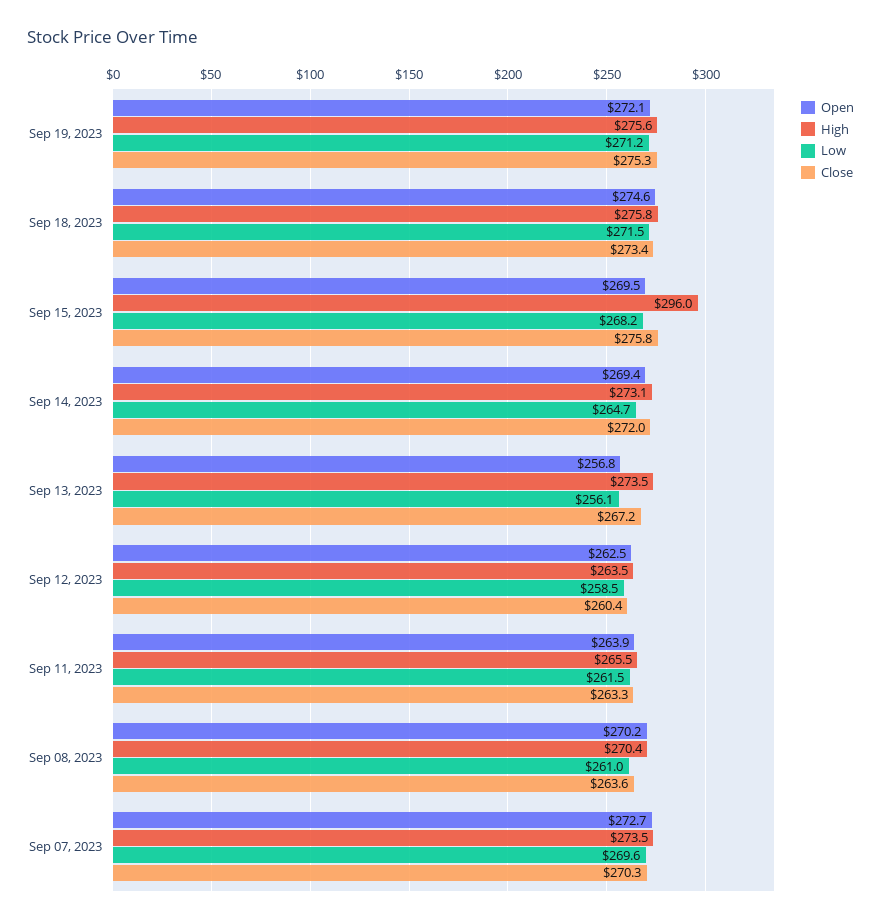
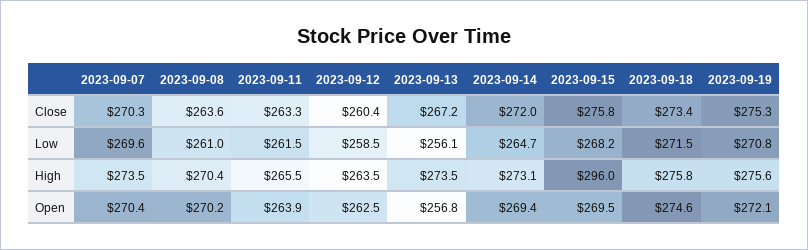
  {
    "Open": {
      "Sep 19, 2023": 272.1,
      "Sep 18, 2023": 274.6,
      "Sep 15, 2023": 269.5,
      "Sep 14, 2023": 269.4,
      "Sep 13, 2023": 256.8,
      "Sep 12, 2023": 262.5,
      "Sep 11, 2023": 263.9,
      "Sep 08, 2023": 270.2,
-     "Sep 07, 2023": 272.7
+     "Sep 07, 2023": 270.4
    },
    "High": {
      "Sep 19, 2023": 275.6,
      "Sep 18, 2023": 275.8,
      "Sep 15, 2023": 296,
      "Sep 14, 2023": 273.1,
      "Sep 13, 2023": 273.5,
      "Sep 12, 2023": 263.5,
      "Sep 11, 2023": 265.5,
      "Sep 08, 2023": 270.4,
      "Sep 07, 2023": 273.5
    },
    "Low": {
-     "Sep 19, 2023": 271.2,
+     "Sep 19, 2023": 270.8,
      "Sep 18, 2023": 271.5,
      "Sep 15, 2023": 268.2,
      "Sep 14, 2023": 264.7,
      "Sep 13, 2023": 256.1,
      "Sep 12, 2023": 258.5,
      "Sep 11, 2023": 261.5,
      "Sep 08, 2023": 261,
      "Sep 07, 2023": 269.6
    },
    "Close": {
      "Sep 19, 2023": 275.3,
      "Sep 18, 2023": 273.4,
      "Sep 15, 2023": 275.8,
      "Sep 14, 2023": 272,
      "Sep 13, 2023": 267.2,
      "Sep 12, 2023": 260.4,
      "Sep 11, 2023": 263.3,
      "Sep 08, 2023": 263.6,
      "Sep 07, 2023": 270.3
    }
  }

